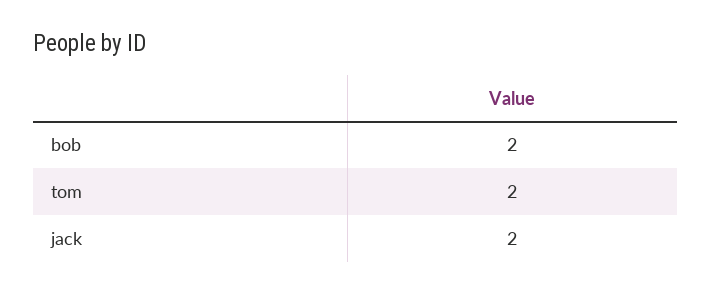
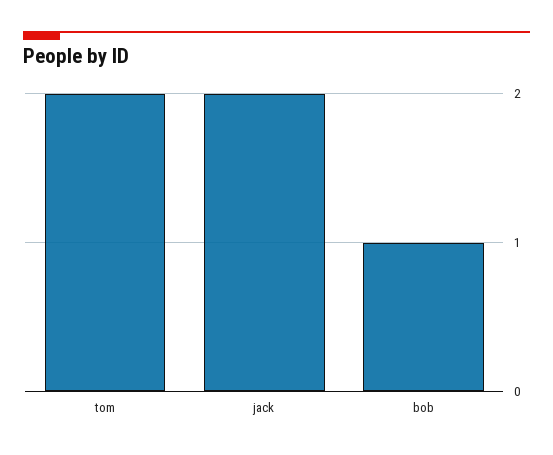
  {
-   "bob": 2,
+   "bob": 1,
    "tom": 2,
    "jack": 2
  }

